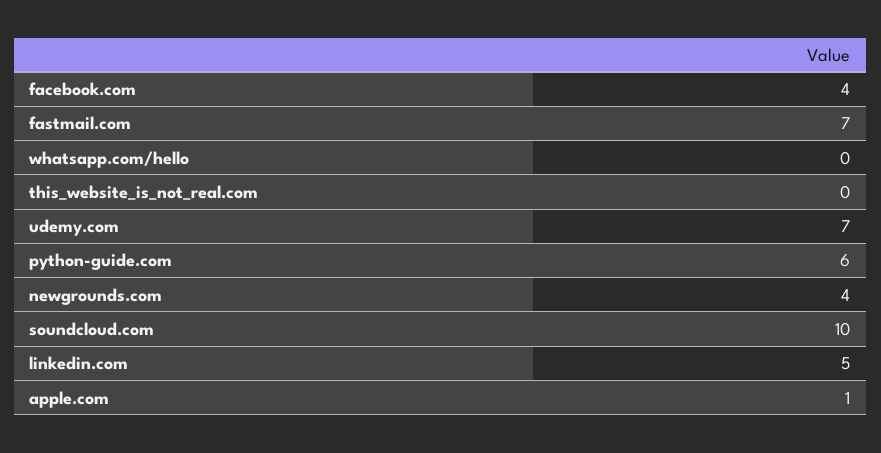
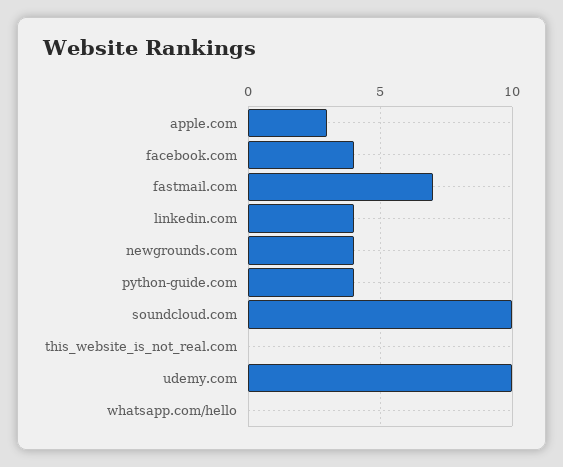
  {
    "facebook.com": 4,
    "fastmail.com": 7,
    "whatsapp.com/hello": 0,
    "this_website_is_not_real.com": 0,
-   "udemy.com": 7,
+   "udemy.com": 10,
-   "python-guide.com": 6,
+   "python-guide.com": 4,
    "newgrounds.com": 4,
    "soundcloud.com": 10,
-   "linkedin.com": 5,
+   "linkedin.com": 4,
-   "apple.com": 1
+   "apple.com": 3
  }

